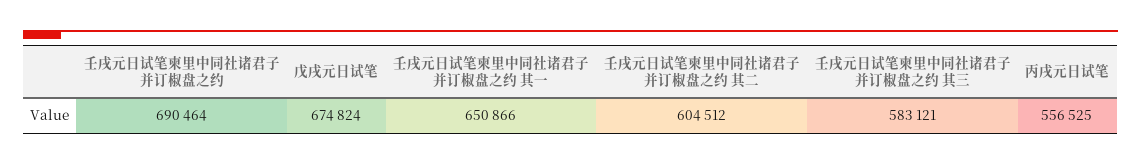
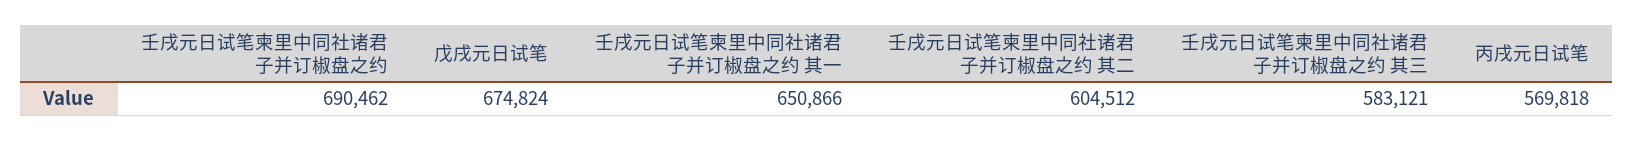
  {
-   "壬戌元日试笔柬里中同社诸君子并订椒盘之约": 690464,
+   "壬戌元日试笔柬里中同社诸君子并订椒盘之约": 690462,
    "戊戌元日试笔": 674824,
    "壬戌元日试笔柬里中同社诸君子并订椒盘之约 其一": 650866,
    "壬戌元日试笔柬里中同社诸君子并订椒盘之约 其二": 604512,
    "壬戌元日试笔柬里中同社诸君子并订椒盘之约 其三": 583121,
-   "丙戌元日试笔": 556525
+   "丙戌元日试笔": 569818
  }

